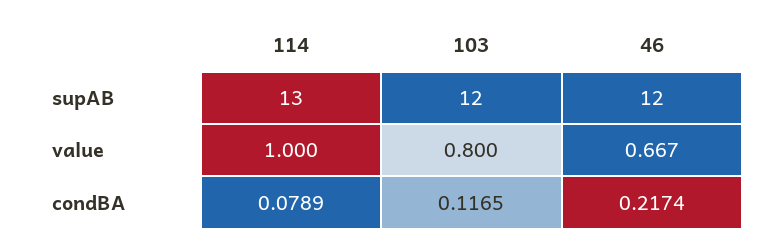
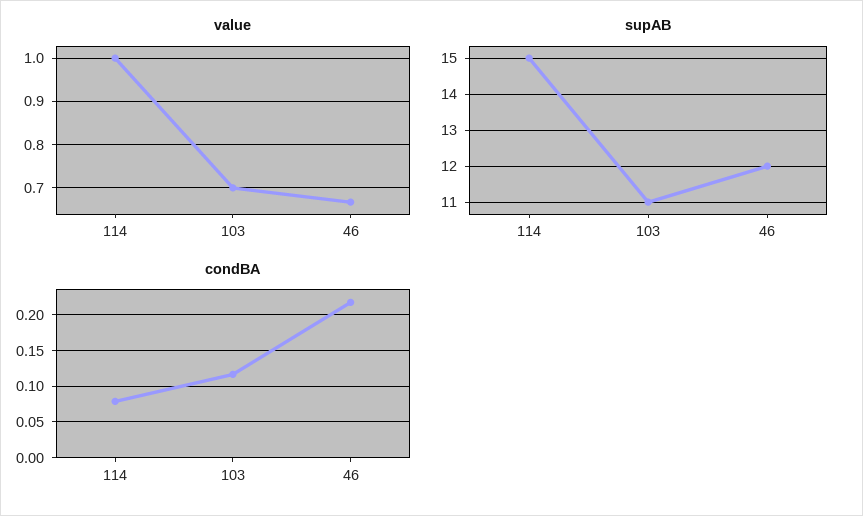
  {
    "supAB": {
-     "114": 13,
+     "114": 15,
-     "103": 12,
+     "103": 11,
      "46": 12
    },
    "value": {
      "114": 1,
-     "103": 0.8,
+     "103": 0.7,
      "46": 0.667
    },
    "condBA": {
      "114": 0.0789,
      "103": 0.1165,
      "46": 0.2174
    }
  }

